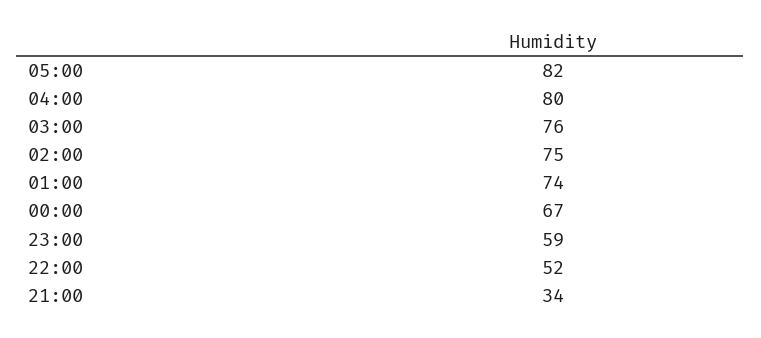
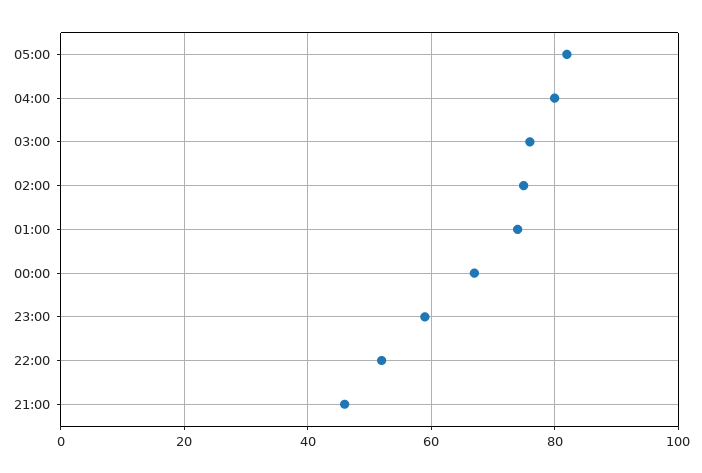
  {
    "05:00": 82,
    "04:00": 80,
    "03:00": 76,
    "02:00": 75,
    "01:00": 74,
    "00:00": 67,
    "23:00": 59,
    "22:00": 52,
-   "21:00": 34
+   "21:00": 45
  }

